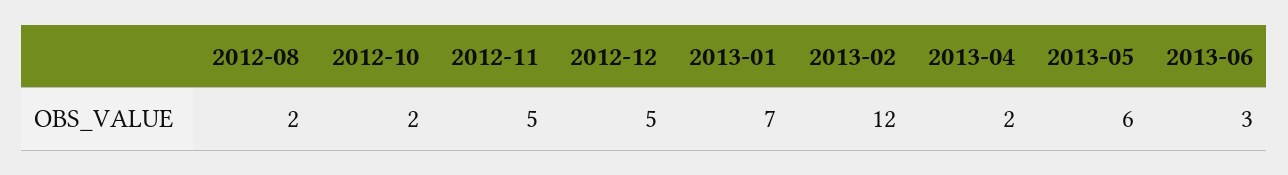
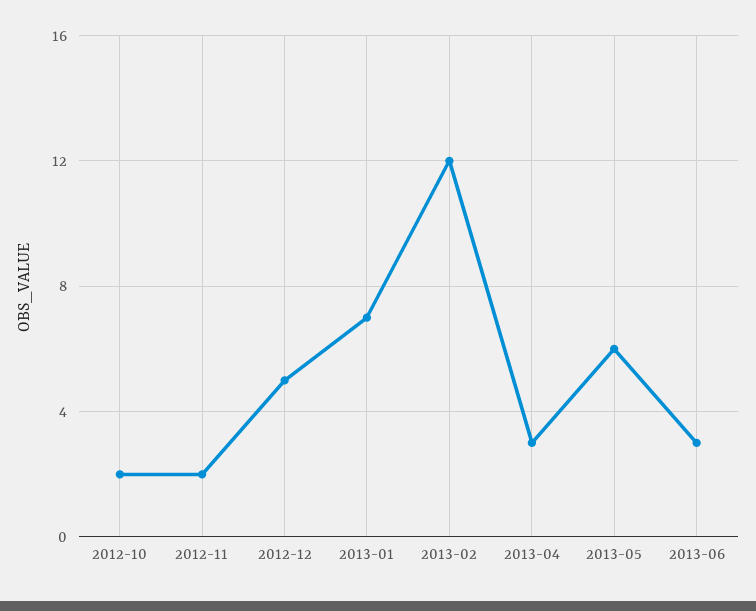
  {
-   "2012-08": 2,
    "2012-10": 2,
-   "2012-11": 5,
+   "2012-11": 2,
    "2012-12": 5,
    "2013-01": 7,
    "2013-02": 12,
-   "2013-04": 2,
+   "2013-04": 3,
    "2013-05": 6,
    "2013-06": 3
  }

